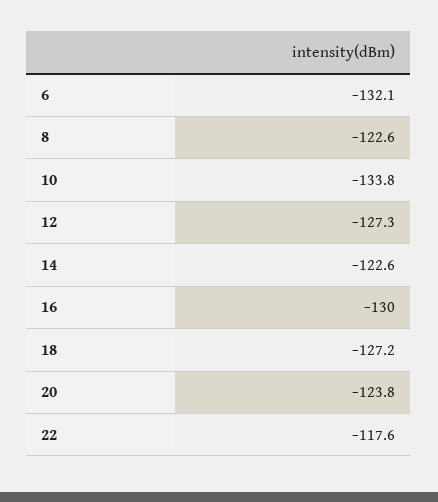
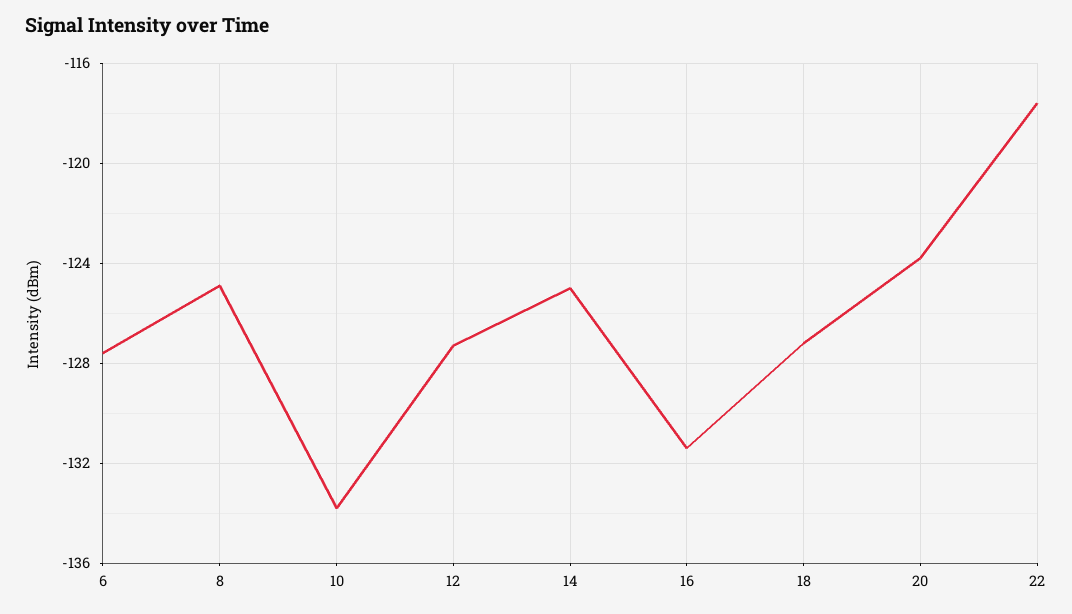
  {
-   "6": -132.1,
+   "6": -127.5,
-   "8": -122.6,
+   "8": -125,
    "10": -133.8,
    "12": -127.3,
-   "14": -122.6,
+   "14": -125,
-   "16": -130,
+   "16": -131.5,
    "18": -127.2,
    "20": -123.8,
    "22": -117.6
  }

